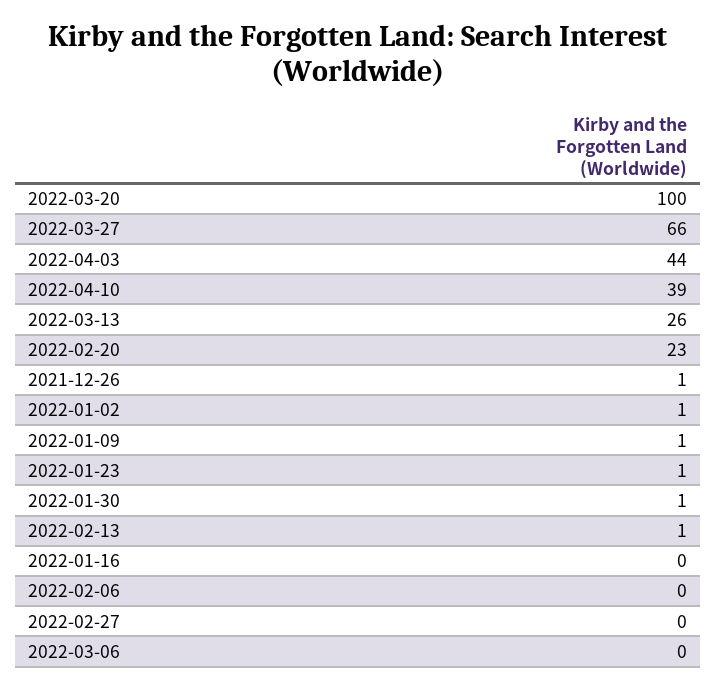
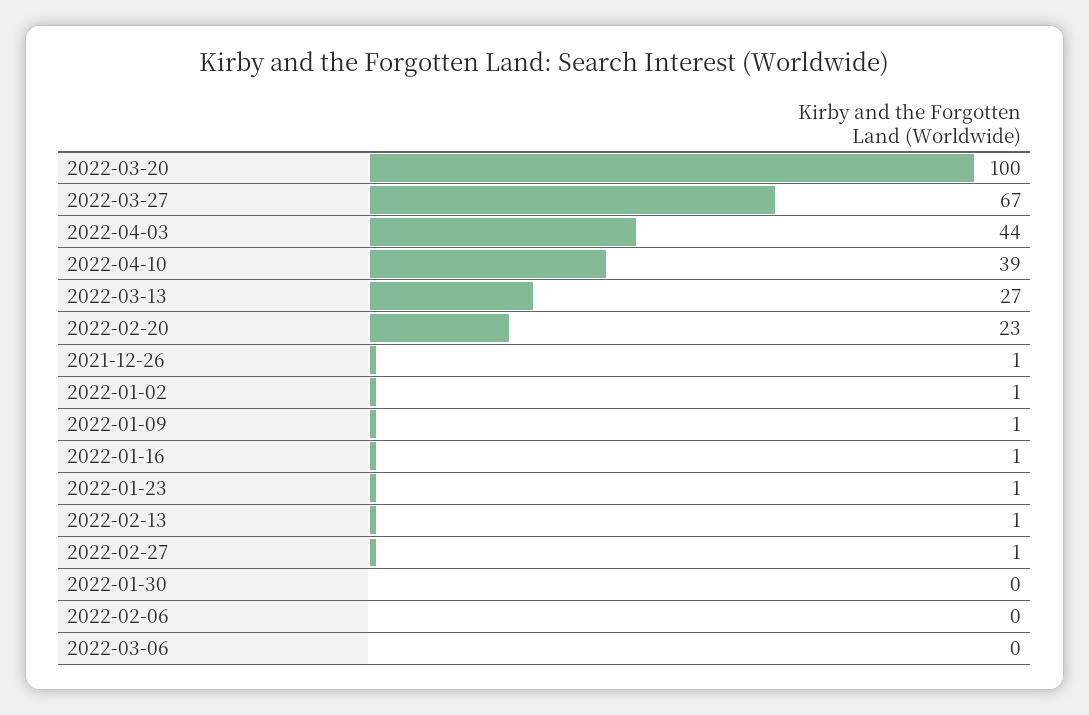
  {
    "2022-03-20": 100,
-   "2022-03-27": 66,
+   "2022-03-27": 67,
    "2022-04-03": 44,
    "2022-04-10": 39,
-   "2022-03-13": 26,
+   "2022-03-13": 27,
    "2022-02-20": 23,
    "2021-12-26": 1,
    "2022-01-02": 1,
    "2022-01-09": 1,
    "2022-01-23": 1,
-   "2022-01-30": 1,
+   "2022-01-30": 0,
    "2022-02-13": 1,
-   "2022-01-16": 0,
+   "2022-01-16": 1,
    "2022-02-06": 0,
-   "2022-02-27": 0,
+   "2022-02-27": 1,
    "2022-03-06": 0
  }

